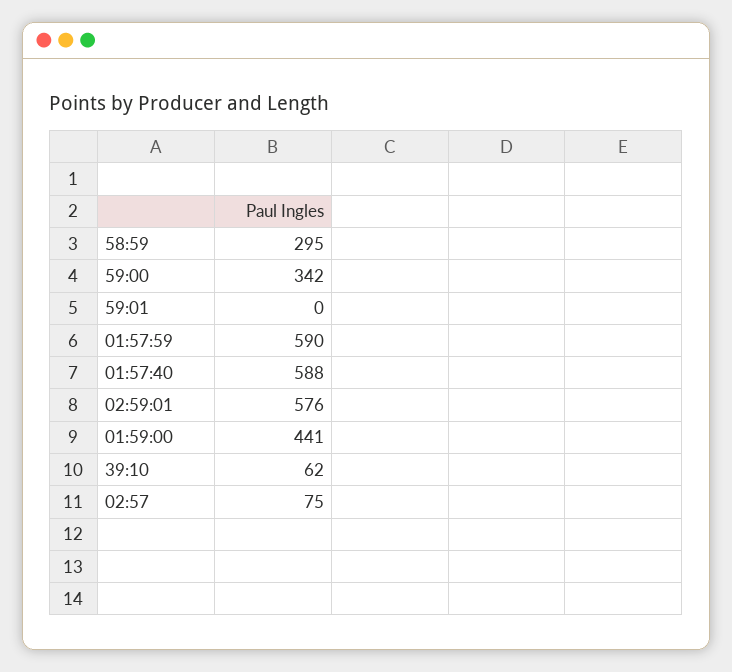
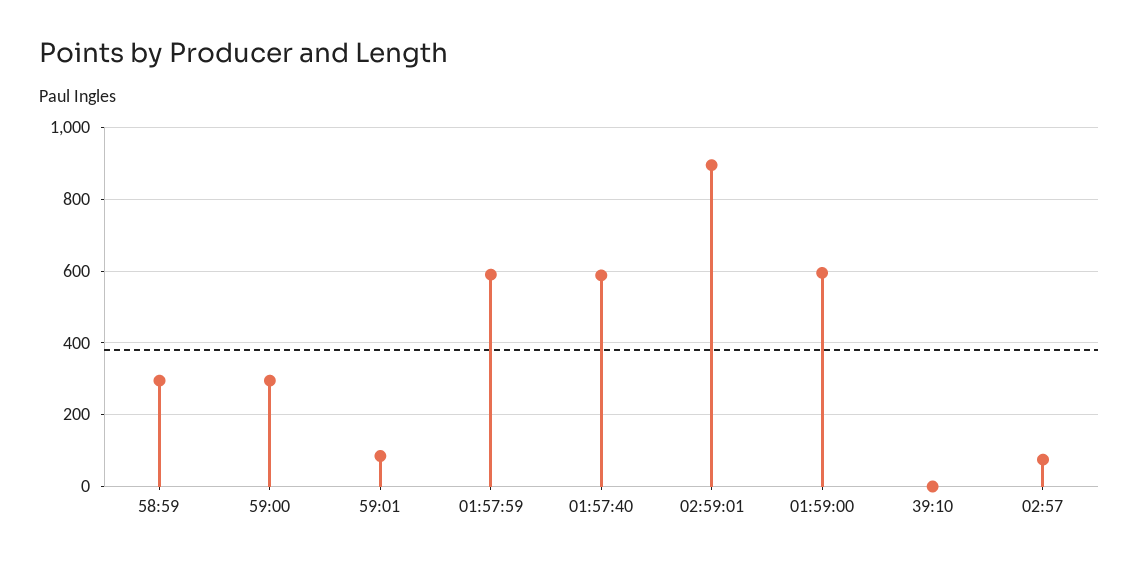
  {
    "58:59": 295,
-   "59:00": 342,
+   "59:00": 300,
-   "59:01": 0,
+   "59:01": 80,
    "01:57:59": 590,
    "01:57:40": 588,
-   "02:59:01": 576,
+   "02:59:01": 900,
-   "01:59:00": 441,
+   "01:59:00": 600,
-   "39:10": 62,
+   "39:10": 0,
    "02:57": 75
  }

